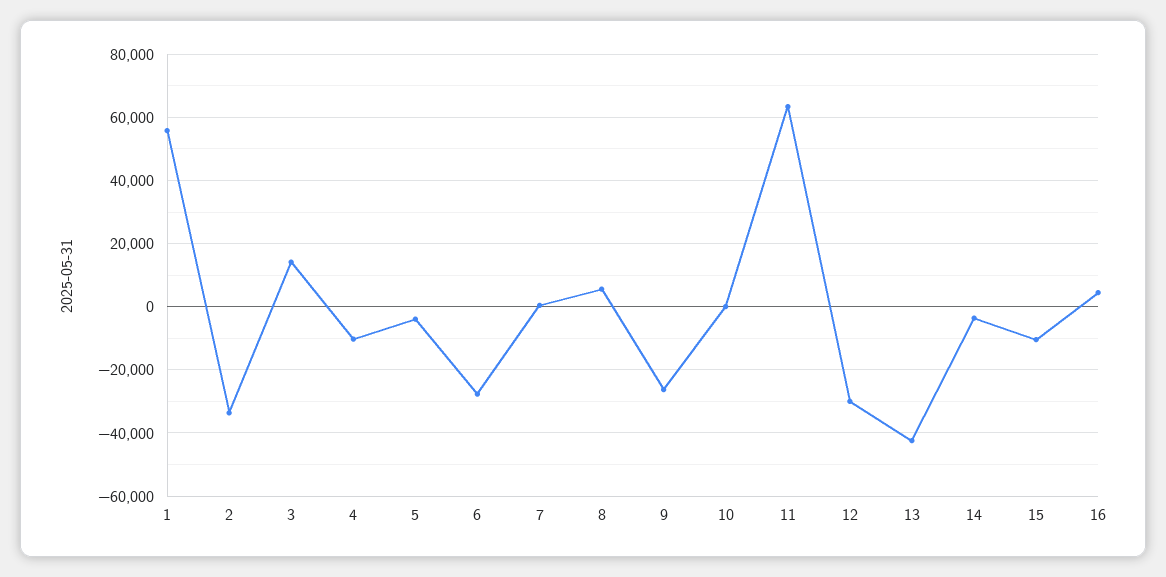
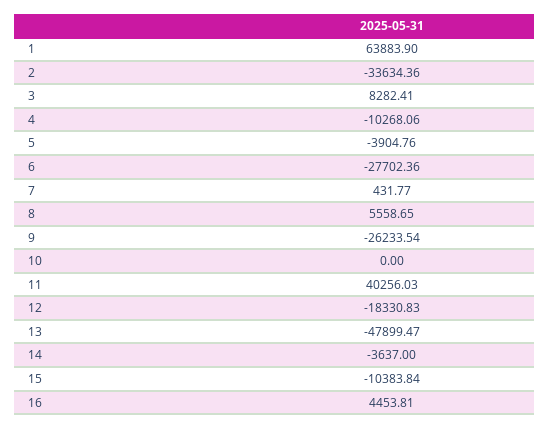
  {
-   "1": 56000,
+   "1": 63883.9,
    "2": -33634.36,
-   "3": 14000,
+   "3": 8282.41,
    "4": -10268.06,
    "5": -3904.76,
    "6": -27702.36,
    "7": 431.77,
    "8": 5558.65,
    "9": -26233.54,
    "10": 0,
-   "11": 64000,
+   "11": 40256.03,
-   "12": -30000,
+   "12": -18330.83,
-   "13": -42000,
+   "13": -47899.47,
    "14": -3637,
    "15": -10383.84,
    "16": 4453.81
  }

